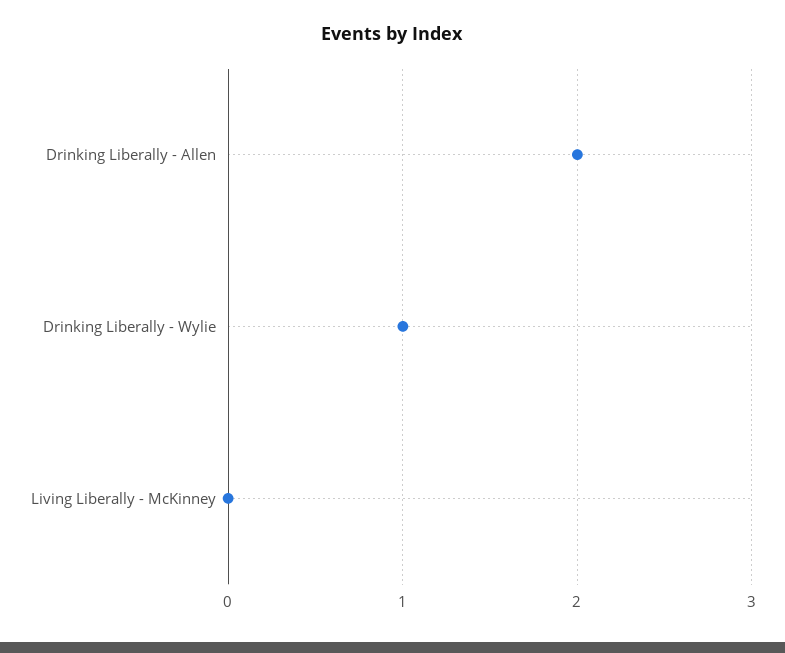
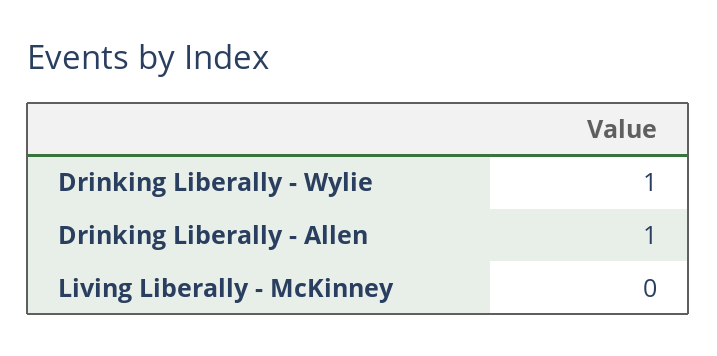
  {
-   "Drinking Liberally - Allen": 2,
+   "Drinking Liberally - Allen": 1,
    "Drinking Liberally - Wylie": 1,
    "Living Liberally - McKinney": 0
  }

